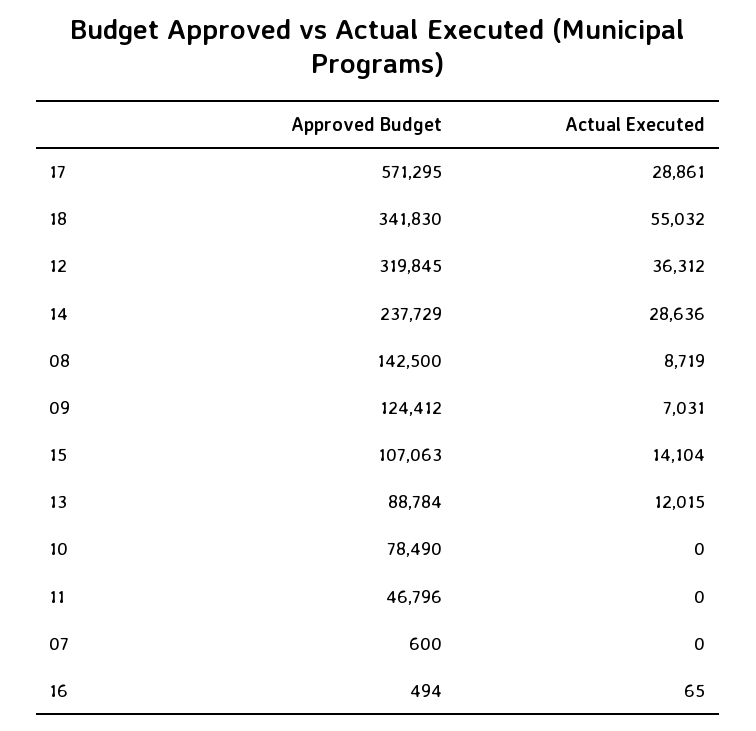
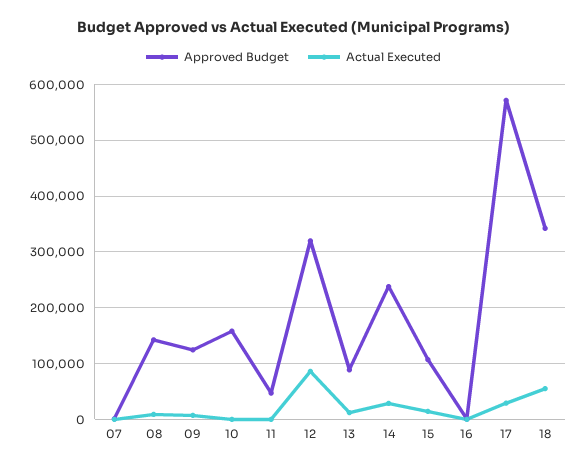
  {
    "Approved Budget": {
      "17": 571295,
      "18": 341830,
      "12": 319845,
      "14": 237729,
      "08": 142500,
      "09": 124412,
      "15": 107063,
      "13": 88784,
-     "10": 78490,
+     "10": 160000,
      "11": 46796,
      "07": 600,
      "16": 494
    },
    "Actual Executed": {
      "17": 28861,
      "18": 55032,
-     "12": 36312,
+     "12": 80000,
      "14": 28636,
      "08": 8719,
      "09": 7031,
      "15": 14104,
      "13": 12015,
      "10": 0,
      "11": 0,
      "07": 0,
      "16": 65
    }
  }

